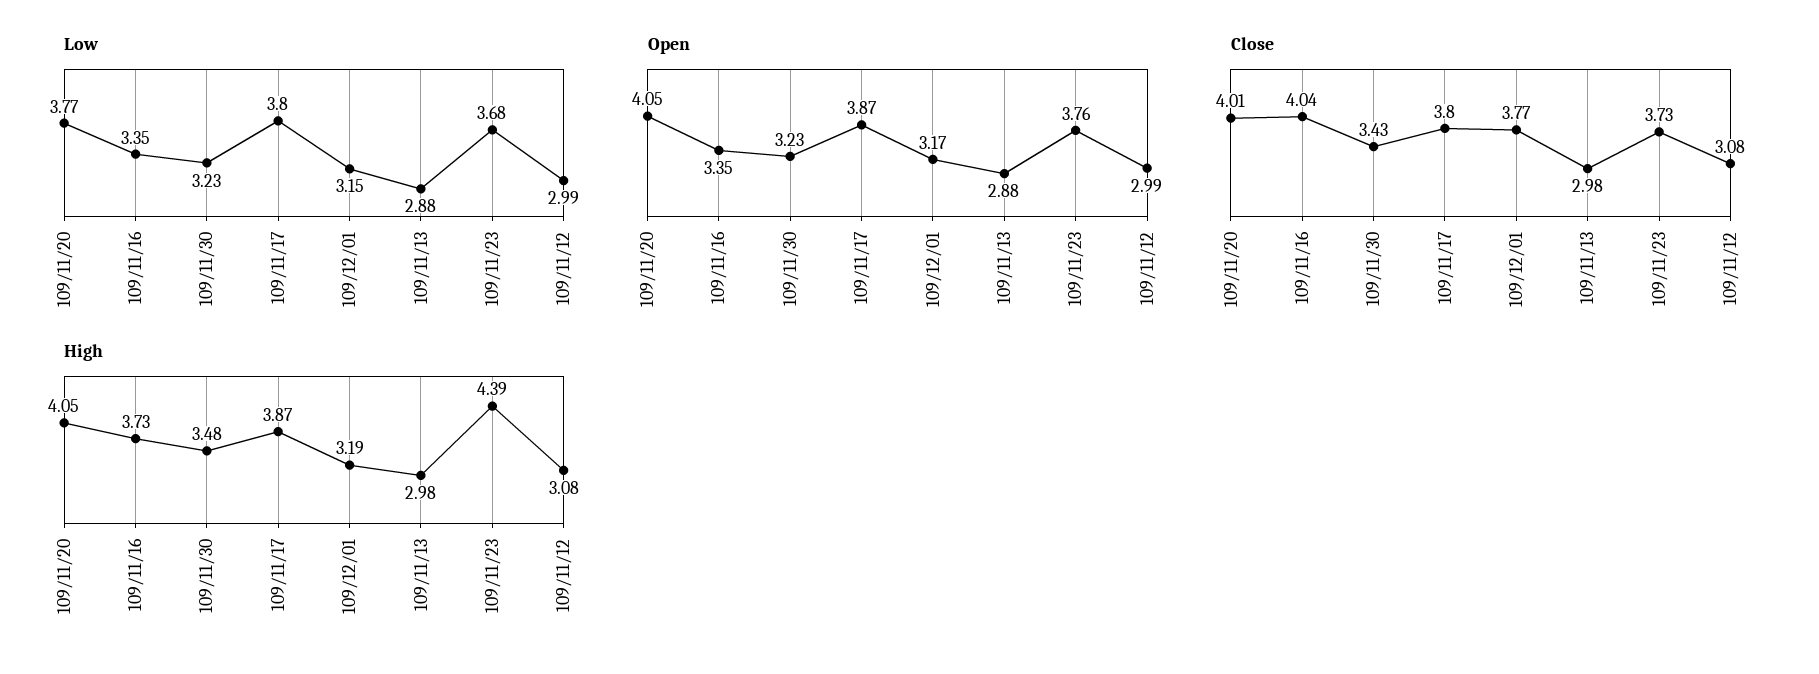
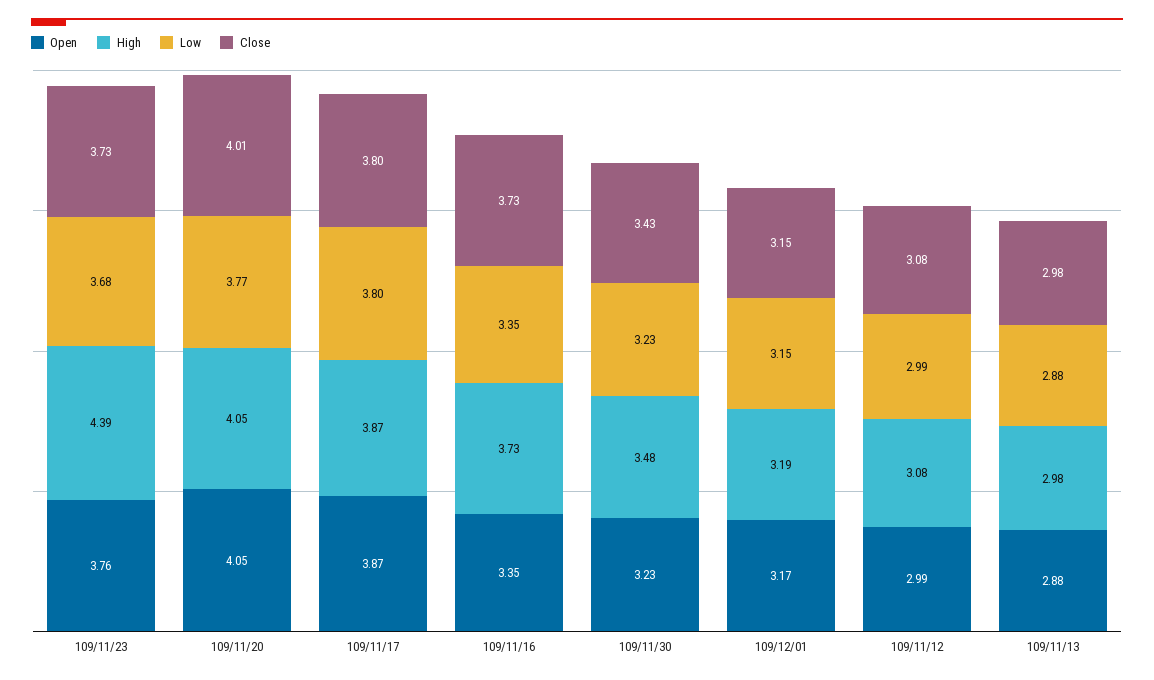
  {
    "Low": {
      "109/11/20": 3.77,
      "109/11/16": 3.35,
      "109/11/30": 3.23,
      "109/11/17": 3.8,
      "109/12/01": 3.15,
      "109/11/13": 2.88,
      "109/11/23": 3.68,
      "109/11/12": 2.99
    },
    "Open": {
      "109/11/20": 4.05,
      "109/11/16": 3.35,
      "109/11/30": 3.23,
      "109/11/17": 3.87,
      "109/12/01": 3.17,
      "109/11/13": 2.88,
      "109/11/23": 3.76,
      "109/11/12": 2.99
    },
    "Close": {
      "109/11/20": 4.01,
-     "109/11/16": 4.04,
+     "109/11/16": 3.73,
      "109/11/30": 3.43,
      "109/11/17": 3.8,
-     "109/12/01": 3.77,
+     "109/12/01": 3.15,
      "109/11/13": 2.98,
      "109/11/23": 3.73,
      "109/11/12": 3.08
    },
    "High": {
      "109/11/20": 4.05,
      "109/11/16": 3.73,
      "109/11/30": 3.48,
      "109/11/17": 3.87,
      "109/12/01": 3.19,
      "109/11/13": 2.98,
      "109/11/23": 4.39,
      "109/11/12": 3.08
    }
  }

